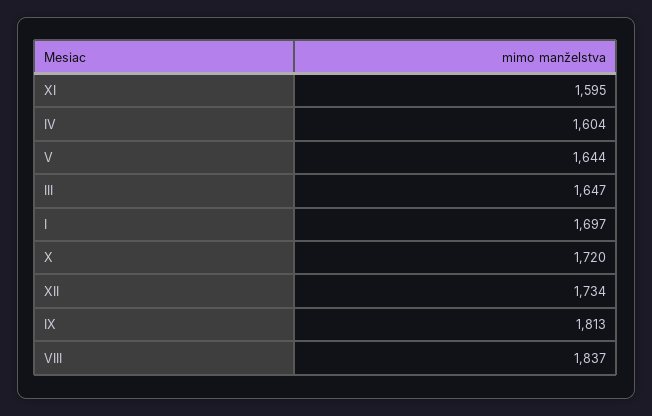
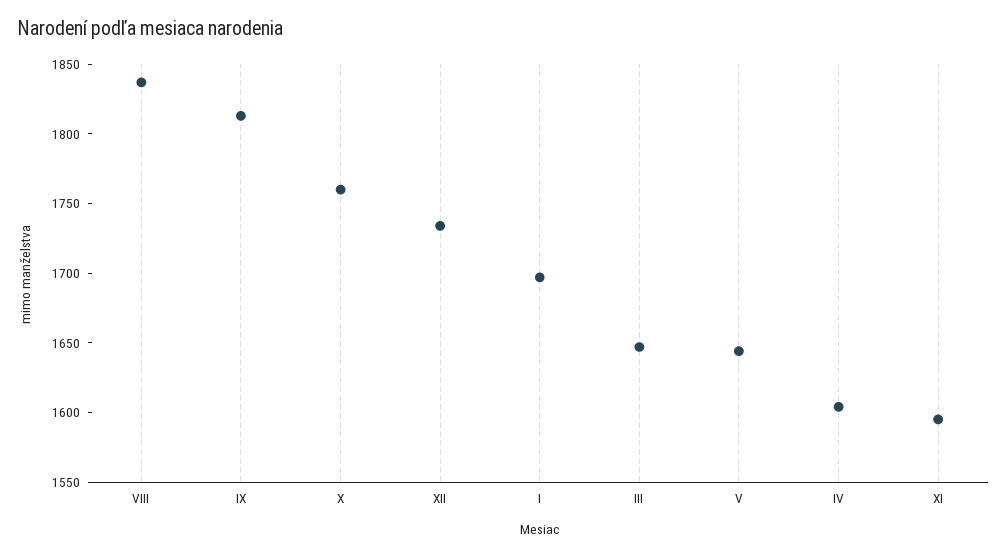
  {
    "XI": 1595,
    "IV": 1604,
    "V": 1644,
    "III": 1647,
    "I": 1697,
-   "X": 1720,
+   "X": 1760,
    "XII": 1734,
    "IX": 1813,
    "VIII": 1837
  }

